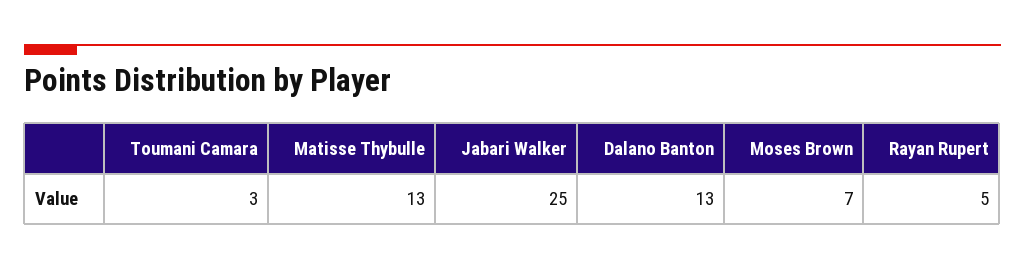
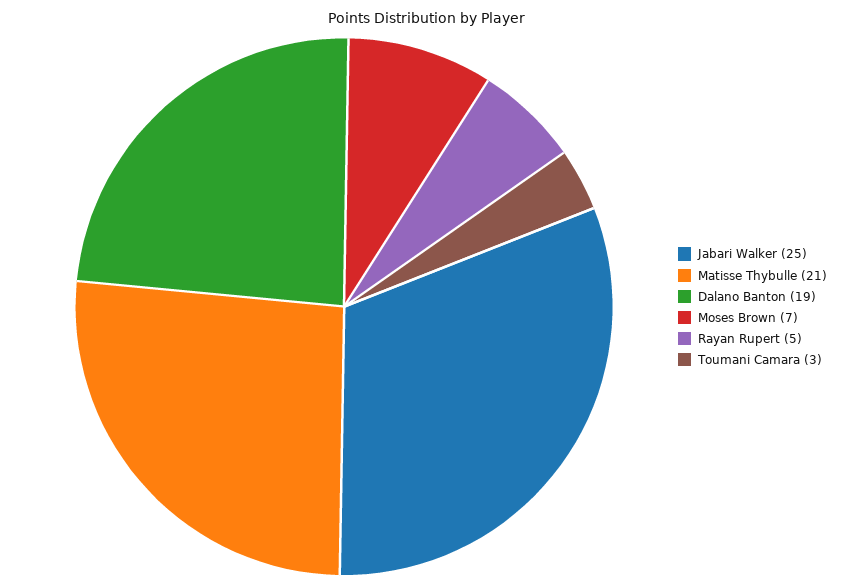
  {
    "Toumani Camara": 3,
-   "Matisse Thybulle": 13,
+   "Matisse Thybulle": 21,
    "Jabari Walker": 25,
-   "Dalano Banton": 13,
+   "Dalano Banton": 19,
    "Moses Brown": 7,
    "Rayan Rupert": 5
  }

